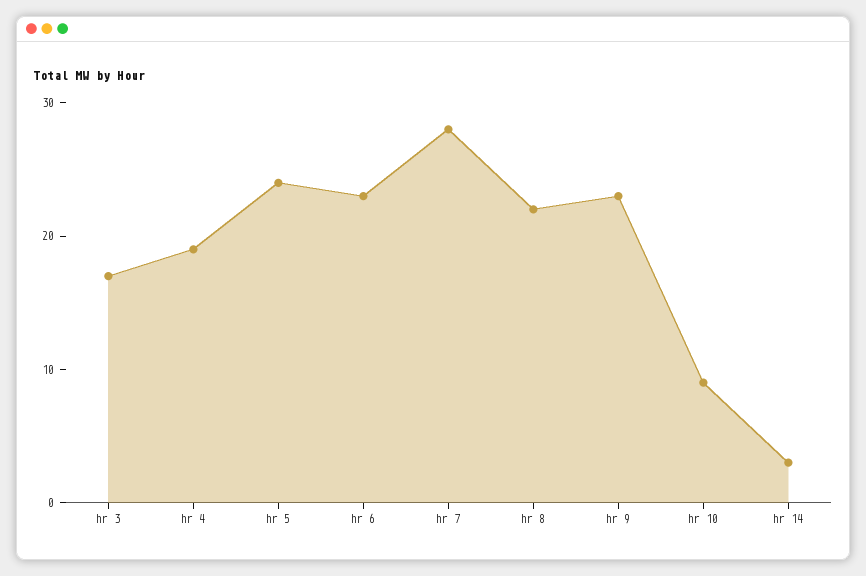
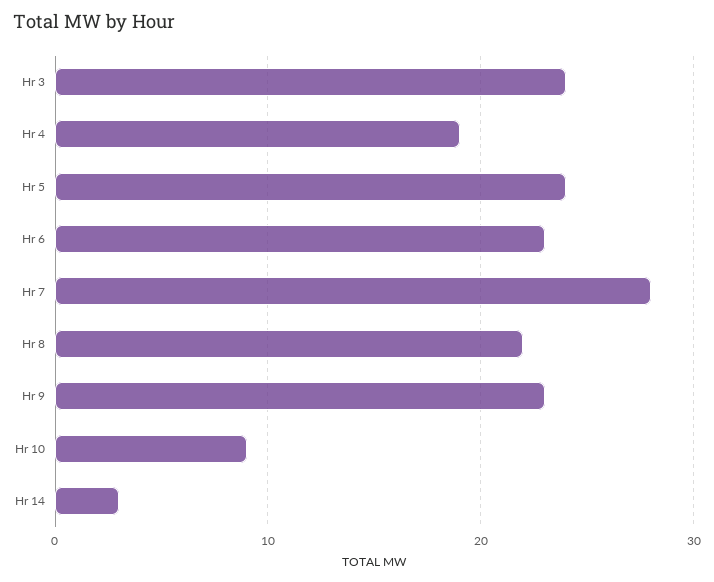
  {
-   "hr 3": 17,
+   "hr 3": 24,
    "hr 4": 19,
    "hr 5": 24,
    "hr 6": 23,
    "hr 7": 28,
    "hr 8": 22,
    "hr 9": 23,
    "hr 10": 9,
    "hr 14": 3
  }

